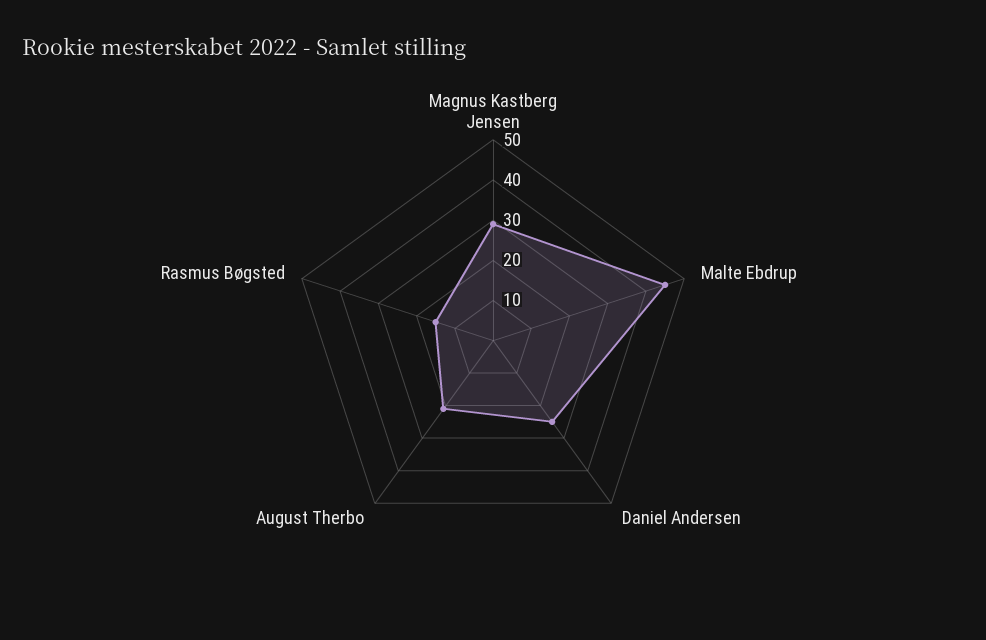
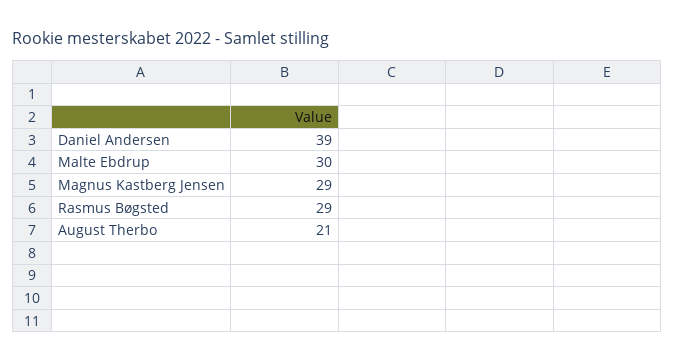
  {
    "Magnus Kastberg Jensen": 29,
-   "Malte Ebdrup": 45,
+   "Malte Ebdrup": 30,
-   "Daniel Andersen": 25,
+   "Daniel Andersen": 39,
    "August Therbo": 21,
-   "Rasmus Bøgsted": 15
+   "Rasmus Bøgsted": 29
  }

